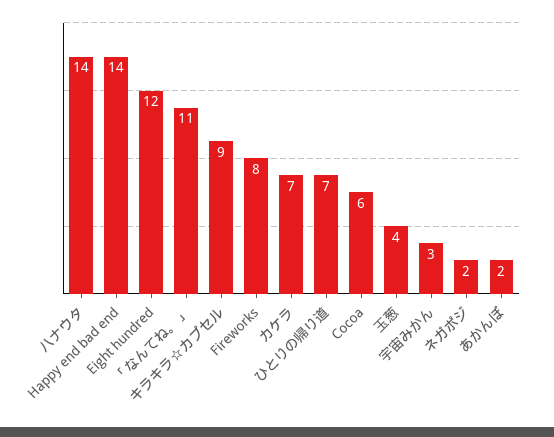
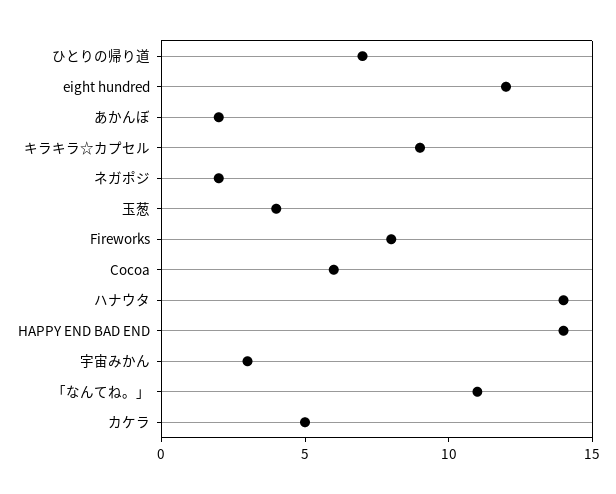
  {
    "ハナウタ": 14,
    "Happy end bad end": 14,
    "Eight hundred": 12,
    "「なんてね。」": 11,
    "キラキラ☆カプセル": 9,
    "Fireworks": 8,
-   "カケラ": 7,
+   "カケラ": 5,
    "ひとりの帰り道": 7,
    "Cocoa": 6,
    "玉葱": 4,
    "宇宙みかん": 3,
    "ネガポジ": 2,
    "あかんぼ": 2
  }

